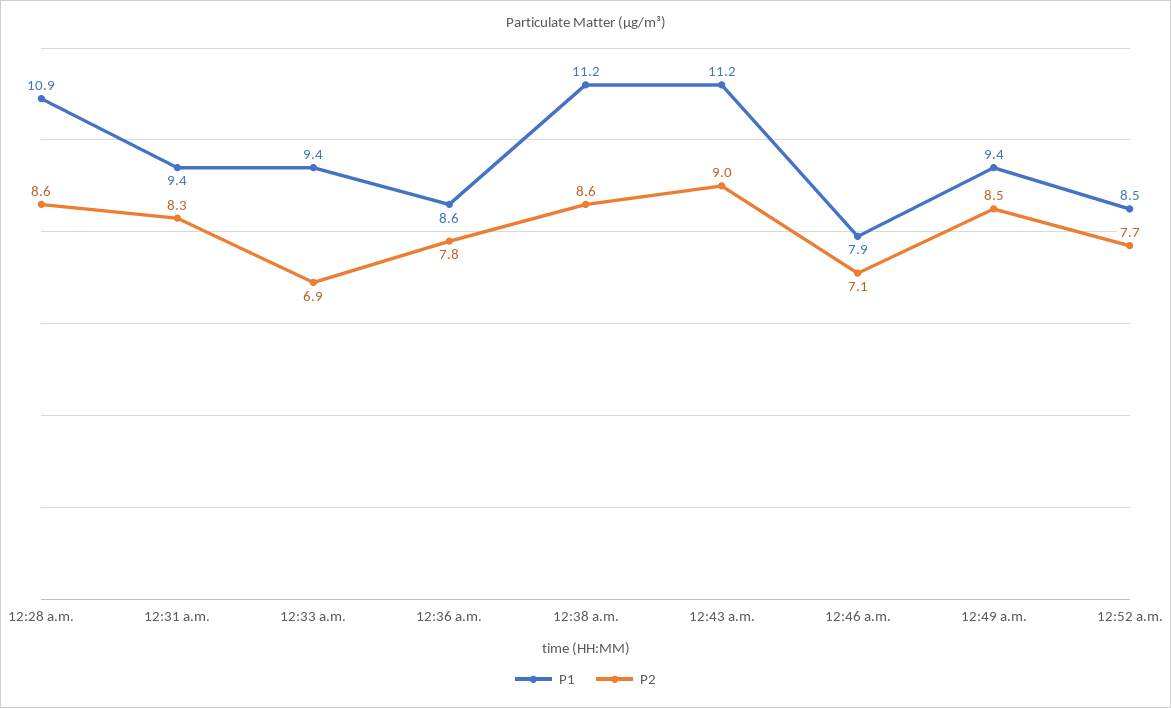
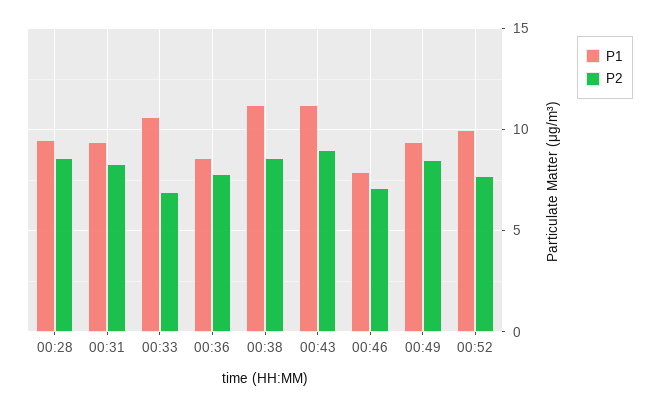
  {
    "P1": {
-     "12:28 a.m.": 10.9,
+     "12:28 a.m.": 9.5,
      "12:31 a.m.": 9.4,
-     "12:33 a.m.": 9.4,
+     "12:33 a.m.": 10.5,
      "12:36 a.m.": 8.6,
      "12:38 a.m.": 11.2,
      "12:43 a.m.": 11.2,
      "12:46 a.m.": 7.9,
      "12:49 a.m.": 9.4,
-     "12:52 a.m.": 8.5
+     "12:52 a.m.": 10
    },
    "P2": {
      "12:28 a.m.": 8.6,
      "12:31 a.m.": 8.3,
      "12:33 a.m.": 6.9,
      "12:36 a.m.": 7.8,
      "12:38 a.m.": 8.6,
      "12:43 a.m.": 9,
      "12:46 a.m.": 7.1,
      "12:49 a.m.": 8.5,
      "12:52 a.m.": 7.7
    }
  }

